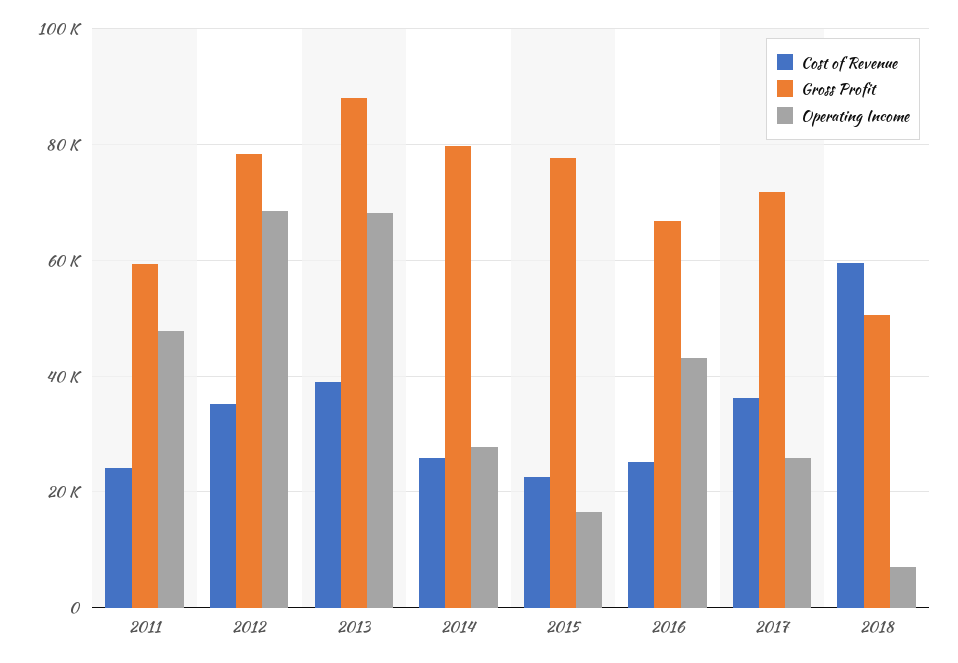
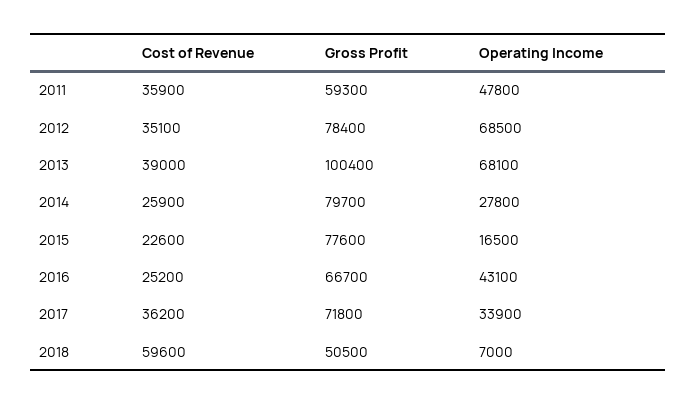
  {
    "Cost of Revenue": {
-     "2011": 24000,
+     "2011": 35900,
      "2012": 35100,
      "2013": 39000,
      "2014": 25900,
      "2015": 22600,
      "2016": 25200,
      "2017": 36200,
      "2018": 59600
    },
    "Gross Profit": {
      "2011": 59300,
      "2012": 78400,
-     "2013": 88000,
+     "2013": 100400,
      "2014": 79700,
      "2015": 77600,
      "2016": 66700,
      "2017": 71800,
      "2018": 50500
    },
    "Operating Income": {
      "2011": 47800,
      "2012": 68500,
      "2013": 68100,
      "2014": 27800,
      "2015": 16500,
      "2016": 43100,
-     "2017": 26000,
+     "2017": 33900,
      "2018": 7000
    }
  }

